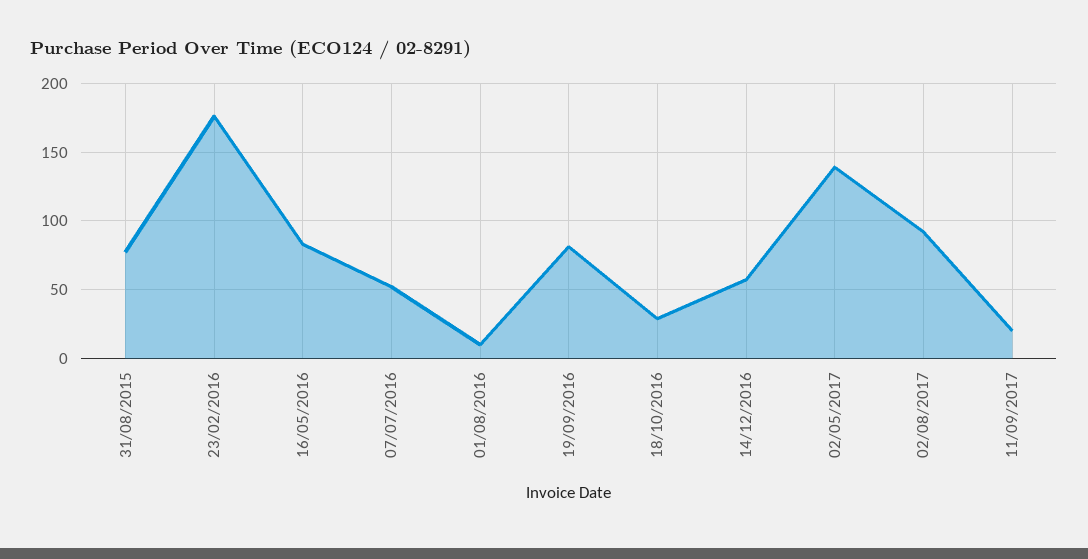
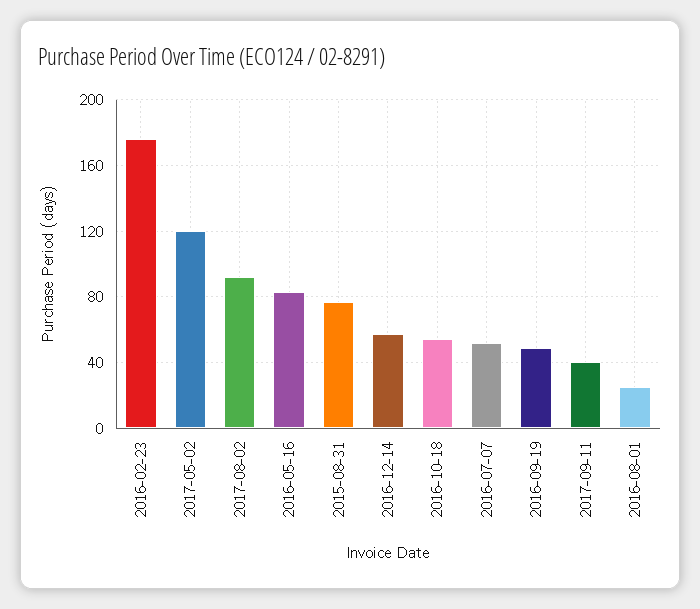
  {
    "31/08/2015": 75,
    "23/02/2016": 175,
    "16/05/2016": 85,
    "07/07/2016": 50,
-   "01/08/2016": 10,
+   "01/08/2016": 25,
-   "19/09/2016": 80,
+   "19/09/2016": 50,
-   "18/10/2016": 30,
+   "18/10/2016": 55,
    "14/12/2016": 55,
-   "02/05/2017": 140,
+   "02/05/2017": 120,
    "02/08/2017": 90,
-   "11/09/2017": 20
+   "11/09/2017": 40
  }

